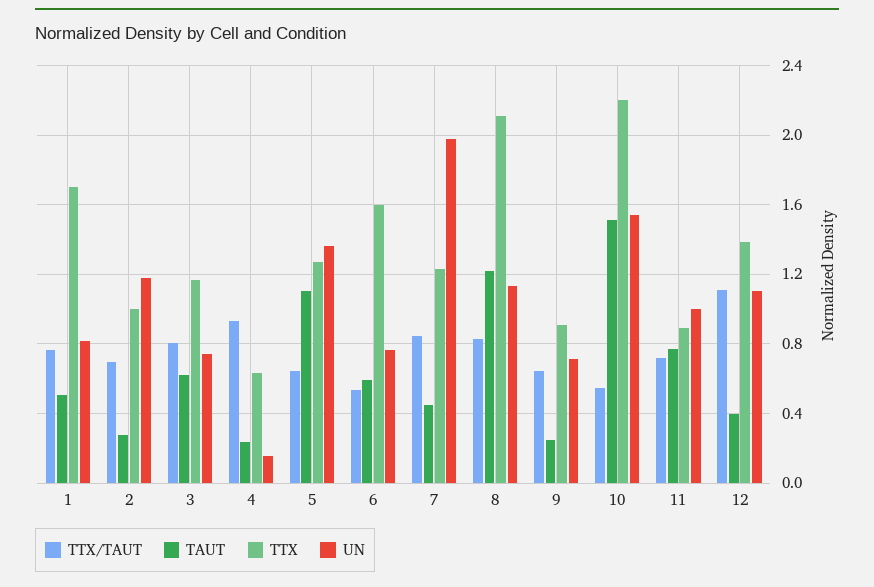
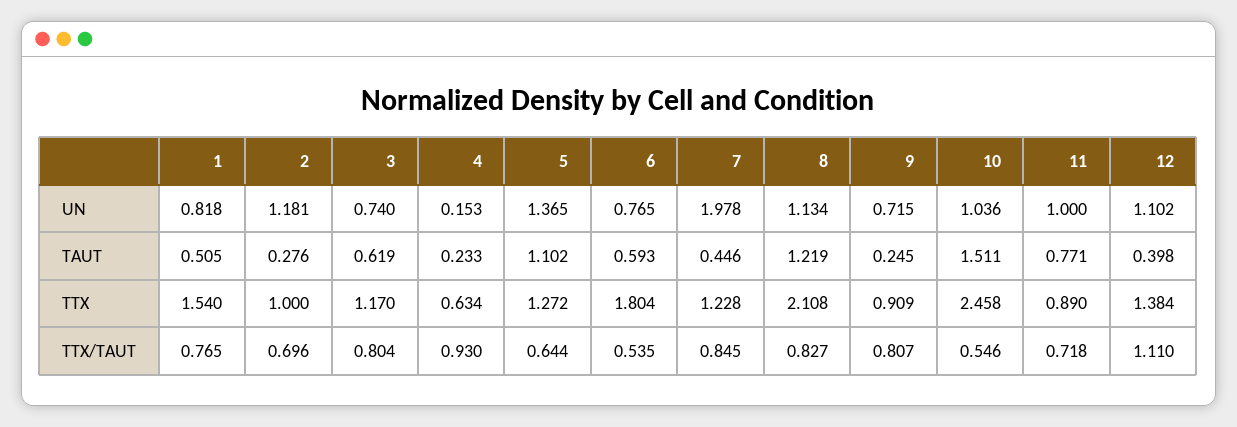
  {
    "TTX/TAUT": {
      "1": 0.765,
      "2": 0.696,
      "3": 0.804,
      "4": 0.93,
      "5": 0.644,
      "6": 0.535,
      "7": 0.845,
      "8": 0.827,
-     "9": 0.65,
+     "9": 0.807,
      "10": 0.546,
      "11": 0.718,
      "12": 1.11
    },
    "TAUT": {
      "1": 0.505,
      "2": 0.276,
      "3": 0.619,
      "4": 0.233,
      "5": 1.102,
      "6": 0.593,
      "7": 0.446,
      "8": 1.219,
      "9": 0.245,
      "10": 1.511,
      "11": 0.771,
      "12": 0.398
    },
    "TTX": {
-     "1": 1.7,
+     "1": 1.54,
      "2": 1,
      "3": 1.17,
      "4": 0.634,
      "5": 1.272,
-     "6": 1.6,
+     "6": 1.804,
      "7": 1.228,
      "8": 2.108,
      "9": 0.909,
-     "10": 2.2,
+     "10": 2.458,
      "11": 0.89,
      "12": 1.384
    },
    "UN": {
      "1": 0.818,
      "2": 1.181,
      "3": 0.74,
      "4": 0.153,
      "5": 1.365,
      "6": 0.765,
      "7": 1.978,
      "8": 1.134,
      "9": 0.715,
-     "10": 1.55,
+     "10": 1.036,
      "11": 1,
      "12": 1.102
    }
  }

